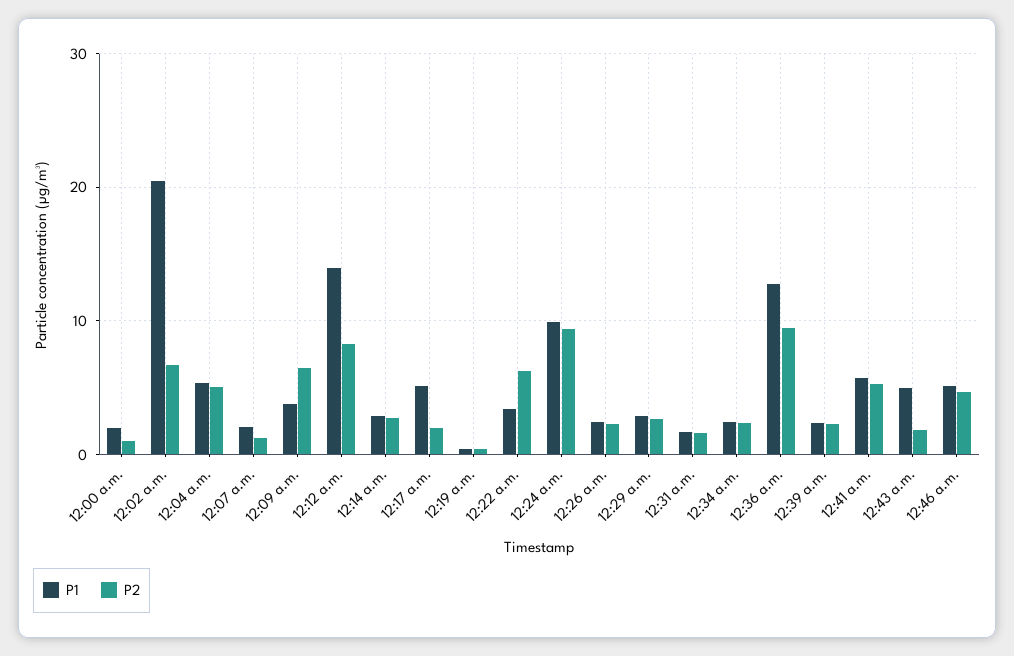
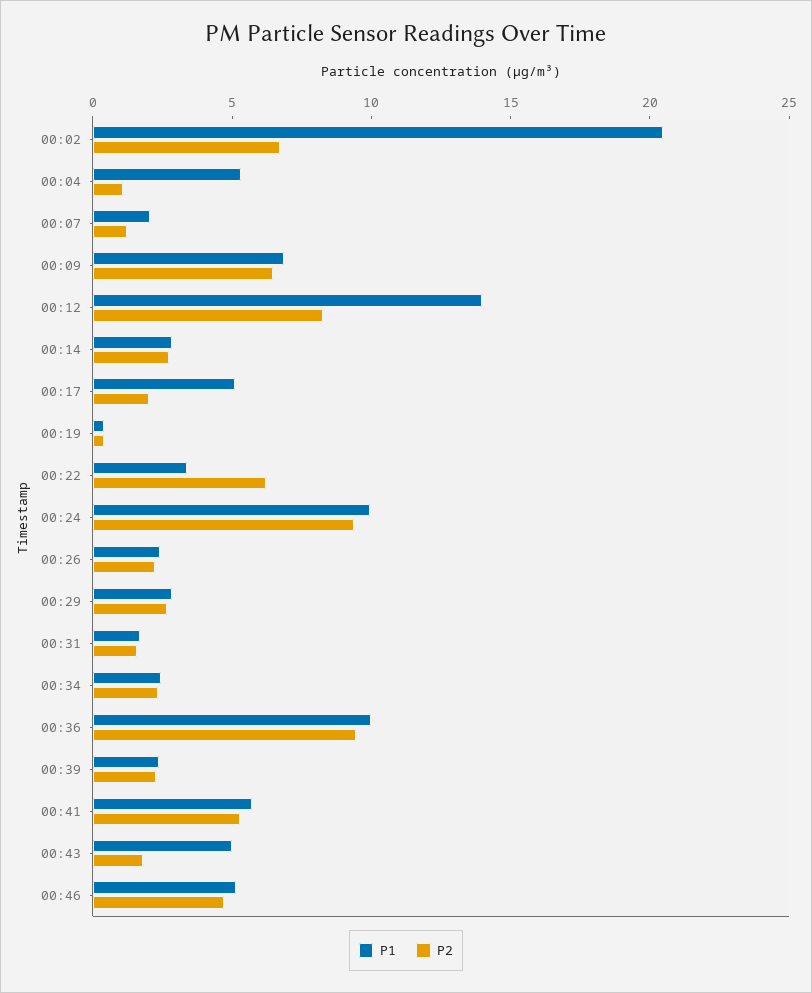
  {
    "P1": {
-     "12:00 a.m.": 2,
      "12:02 a.m.": 20,
      "12:04 a.m.": 5,
      "12:07 a.m.": 2,
-     "12:09 a.m.": 4,
+     "12:09 a.m.": 7,
      "12:12 a.m.": 14,
      "12:14 a.m.": 3,
      "12:17 a.m.": 5,
      "12:19 a.m.": 0,
      "12:22 a.m.": 3,
      "12:24 a.m.": 10,
      "12:26 a.m.": 2,
      "12:29 a.m.": 3,
      "12:31 a.m.": 2,
      "12:34 a.m.": 2,
-     "12:36 a.m.": 13,
+     "12:36 a.m.": 10,
      "12:39 a.m.": 2,
      "12:41 a.m.": 6,
      "12:43 a.m.": 5,
      "12:46 a.m.": 5
    },
    "P2": {
-     "12:00 a.m.": 1,
      "12:02 a.m.": 7,
-     "12:04 a.m.": 5,
+     "12:04 a.m.": 1,
      "12:07 a.m.": 1,
      "12:09 a.m.": 6,
      "12:12 a.m.": 8,
      "12:14 a.m.": 3,
      "12:17 a.m.": 2,
      "12:19 a.m.": 0,
      "12:22 a.m.": 6,
      "12:24 a.m.": 9,
      "12:26 a.m.": 2,
      "12:29 a.m.": 3,
      "12:31 a.m.": 2,
      "12:34 a.m.": 2,
      "12:36 a.m.": 9,
      "12:39 a.m.": 2,
      "12:41 a.m.": 5,
      "12:43 a.m.": 2,
      "12:46 a.m.": 5
    }
  }

